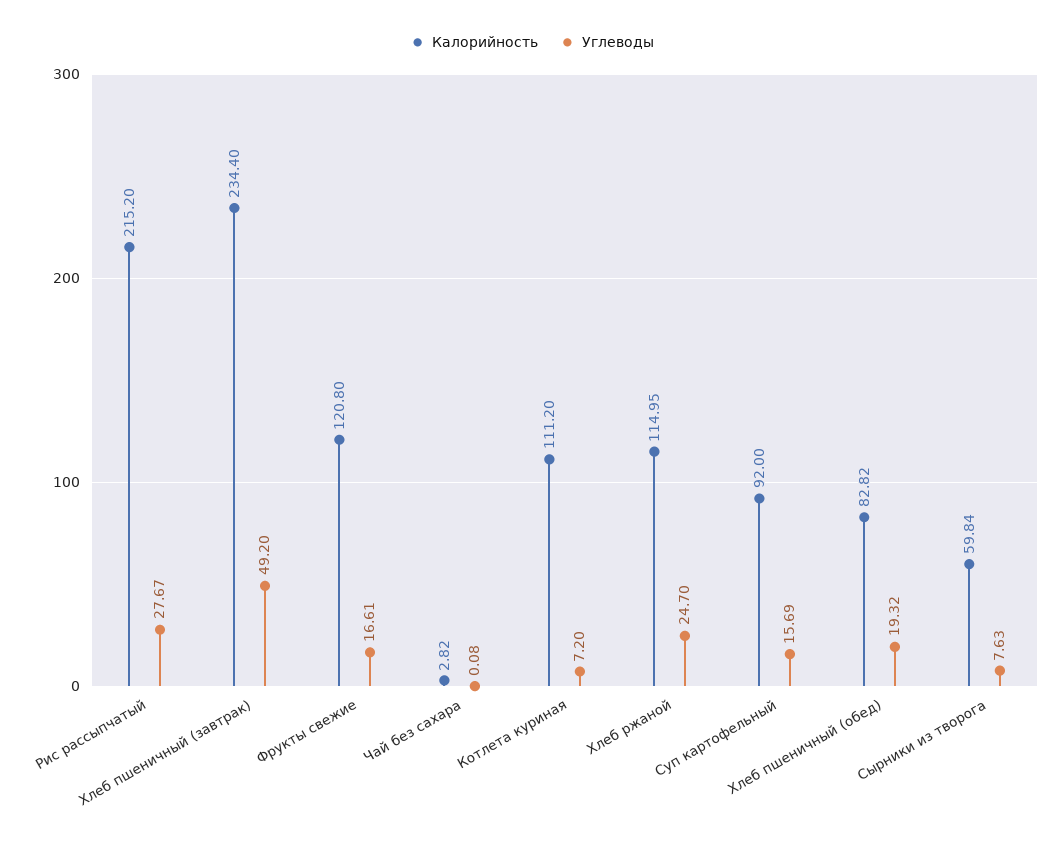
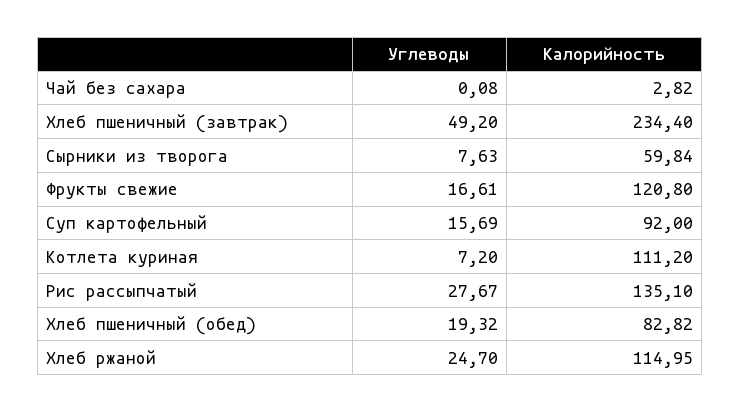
  {
    "Калорийность": {
-     "Рис рассыпчатый": 215.2,
+     "Рис рассыпчатый": 135.1,
      "Хлеб пшеничный (завтрак)": 234.4,
      "Фрукты свежие": 120.8,
      "Чай без сахара": 2.82,
      "Котлета куриная": 111.2,
      "Хлеб ржаной": 114.95,
      "Суп картофельный": 92,
      "Хлеб пшеничный (обед)": 82.82,
      "Сырники из творога": 59.84
    },
    "Углеводы": {
      "Рис рассыпчатый": 27.67,
      "Хлеб пшеничный (завтрак)": 49.2,
      "Фрукты свежие": 16.61,
      "Чай без сахара": 0.08,
      "Котлета куриная": 7.2,
      "Хлеб ржаной": 24.7,
      "Суп картофельный": 15.69,
      "Хлеб пшеничный (обед)": 19.32,
      "Сырники из творога": 7.63
    }
  }

